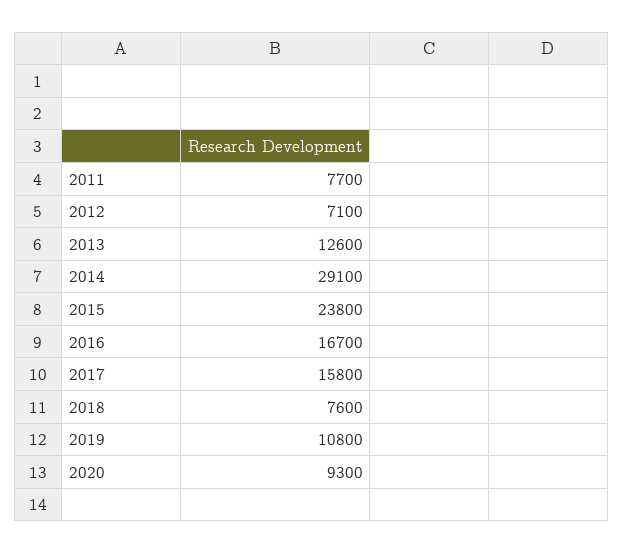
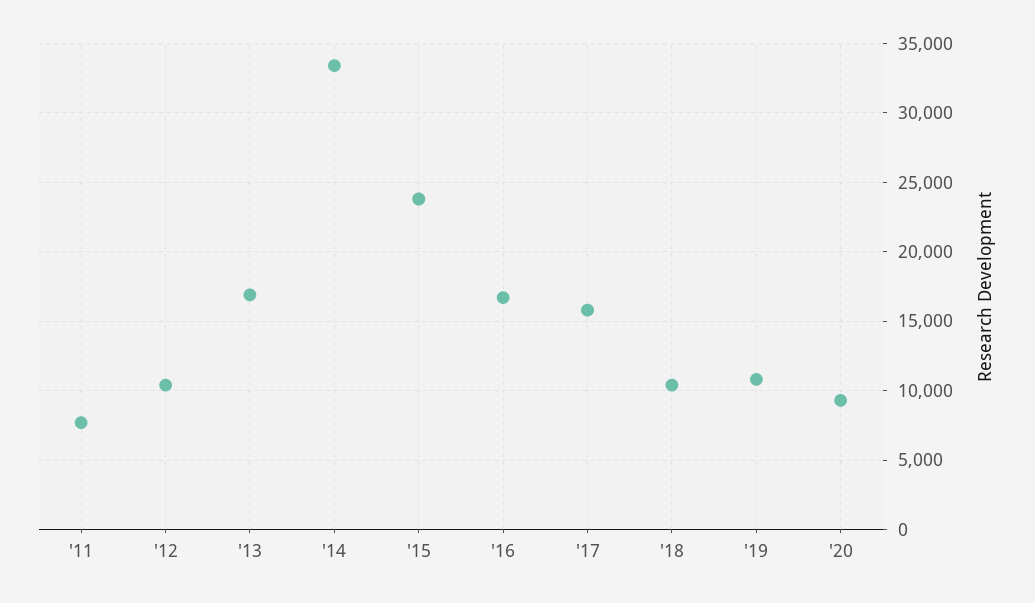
  {
    "2011": 7700,
-   "2012": 7100,
+   "2012": 10500,
-   "2013": 12600,
+   "2013": 17000,
-   "2014": 29100,
+   "2014": 33500,
    "2015": 23800,
    "2016": 16700,
    "2017": 15800,
-   "2018": 7600,
+   "2018": 10500,
    "2019": 10800,
    "2020": 9300
  }

